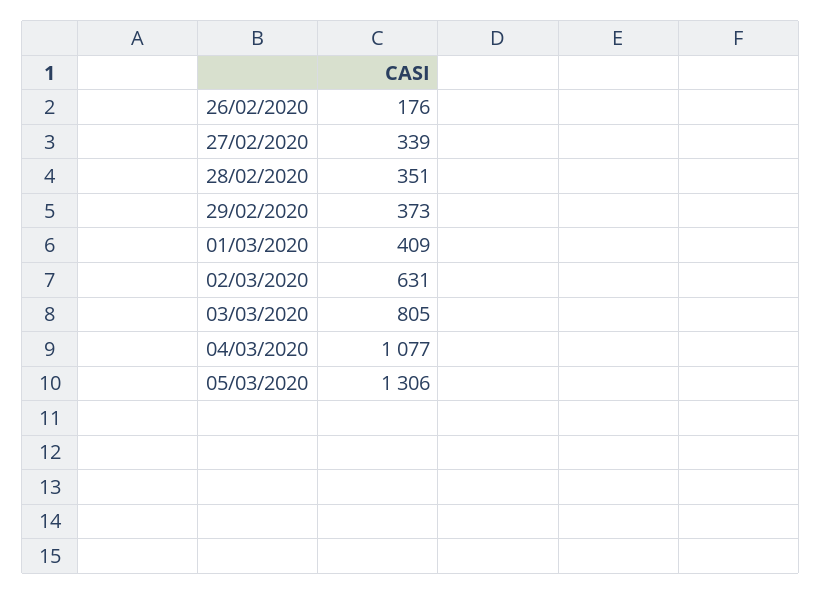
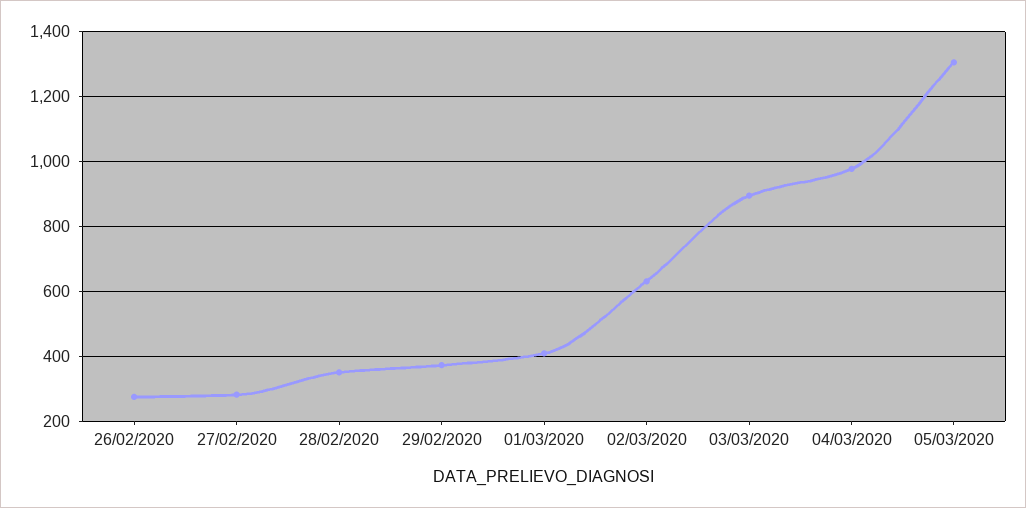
  {
-   "26/02/2020": 176,
+   "26/02/2020": 280,
-   "27/02/2020": 339,
+   "27/02/2020": 280,
    "28/02/2020": 351,
    "29/02/2020": 373,
    "01/03/2020": 409,
    "02/03/2020": 631,
-   "03/03/2020": 805,
+   "03/03/2020": 900,
-   "04/03/2020": 1077,
+   "04/03/2020": 980,
    "05/03/2020": 1306
  }

